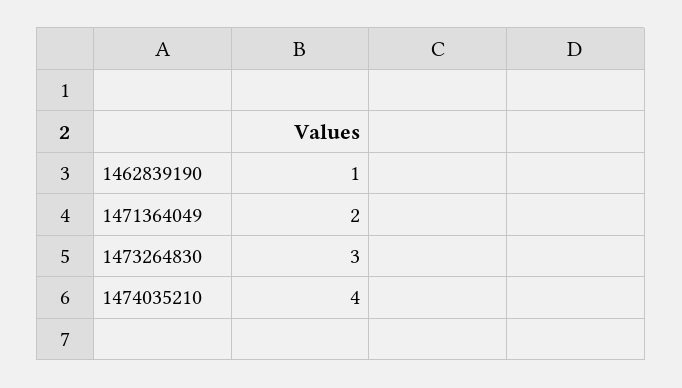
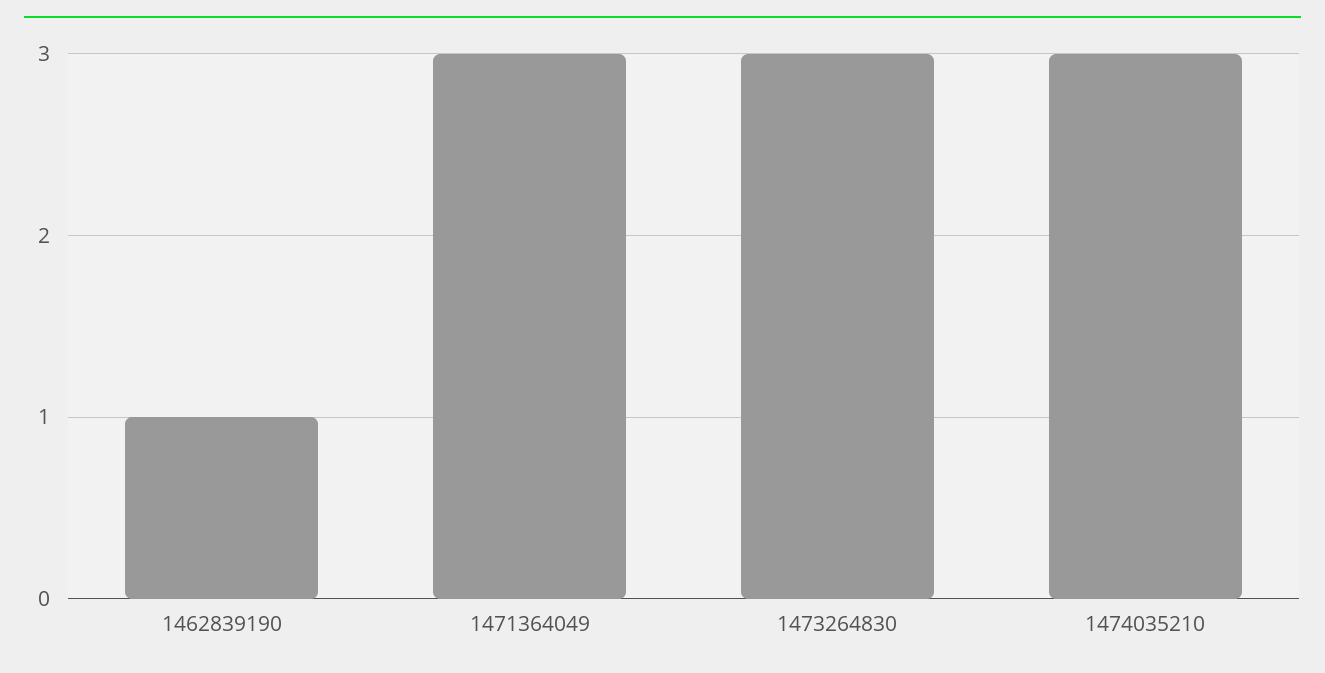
  {
    "1462839190": 1,
-   "1471364049": 2,
+   "1471364049": 3,
    "1473264830": 3,
-   "1474035210": 4
+   "1474035210": 3
  }

